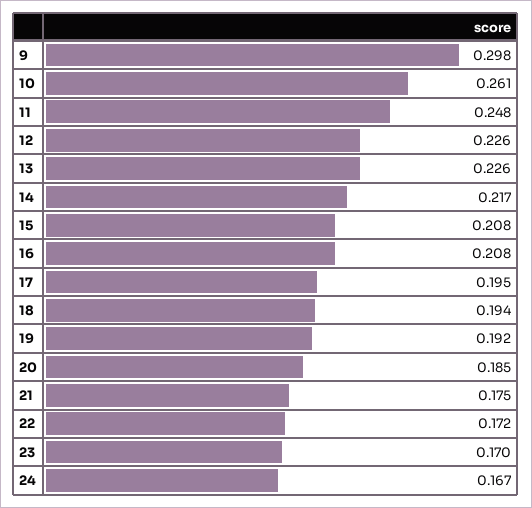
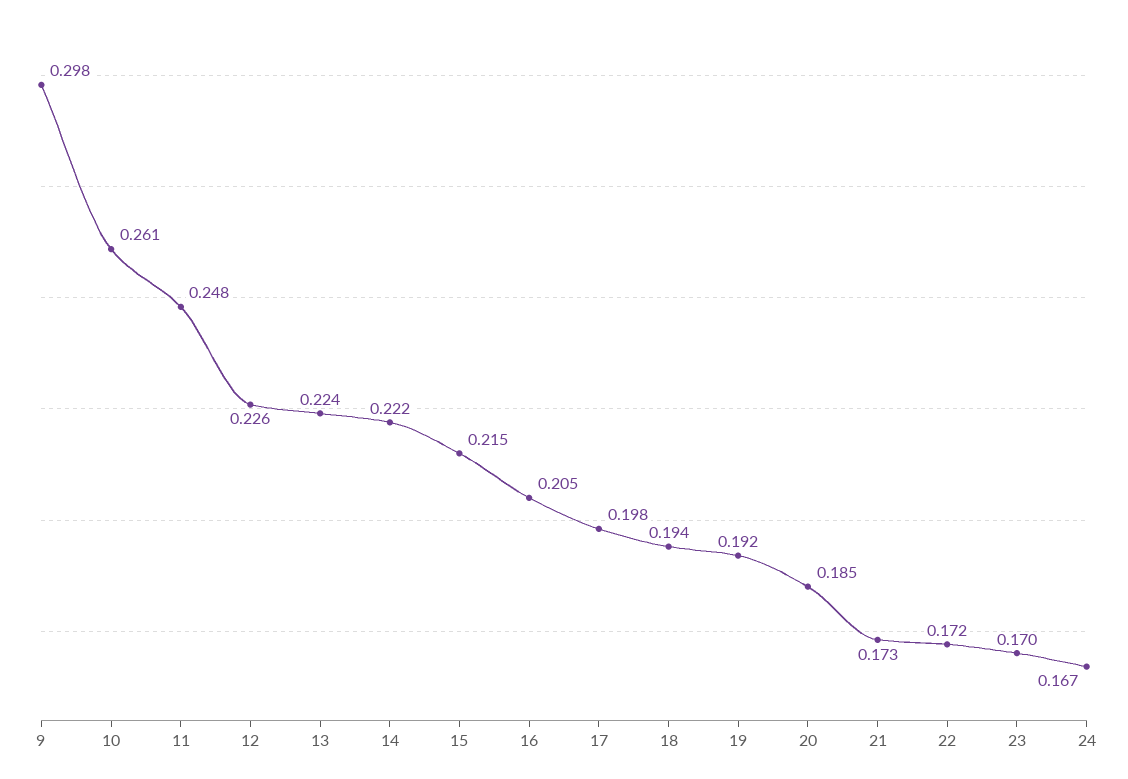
  {
    "9": 0.298,
    "10": 0.261,
    "11": 0.248,
    "12": 0.226,
-   "13": 0.226,
+   "13": 0.224,
-   "14": 0.217,
+   "14": 0.222,
-   "15": 0.208,
+   "15": 0.215,
-   "16": 0.208,
+   "16": 0.205,
-   "17": 0.195,
+   "17": 0.198,
    "18": 0.194,
    "19": 0.192,
    "20": 0.185,
-   "21": 0.175,
+   "21": 0.173,
    "22": 0.172,
    "23": 0.17,
    "24": 0.167
  }

